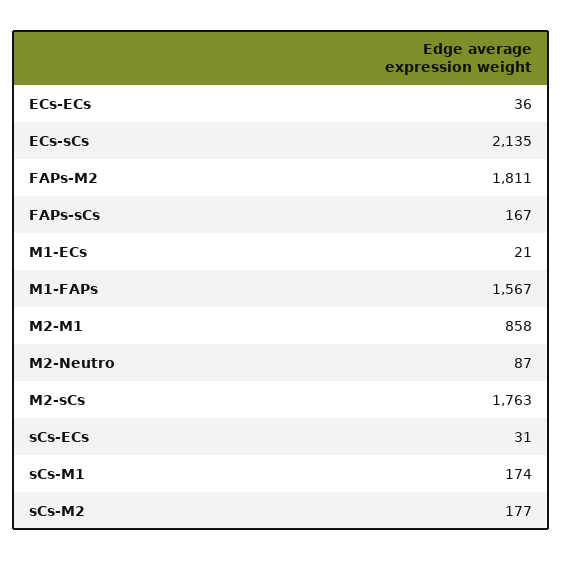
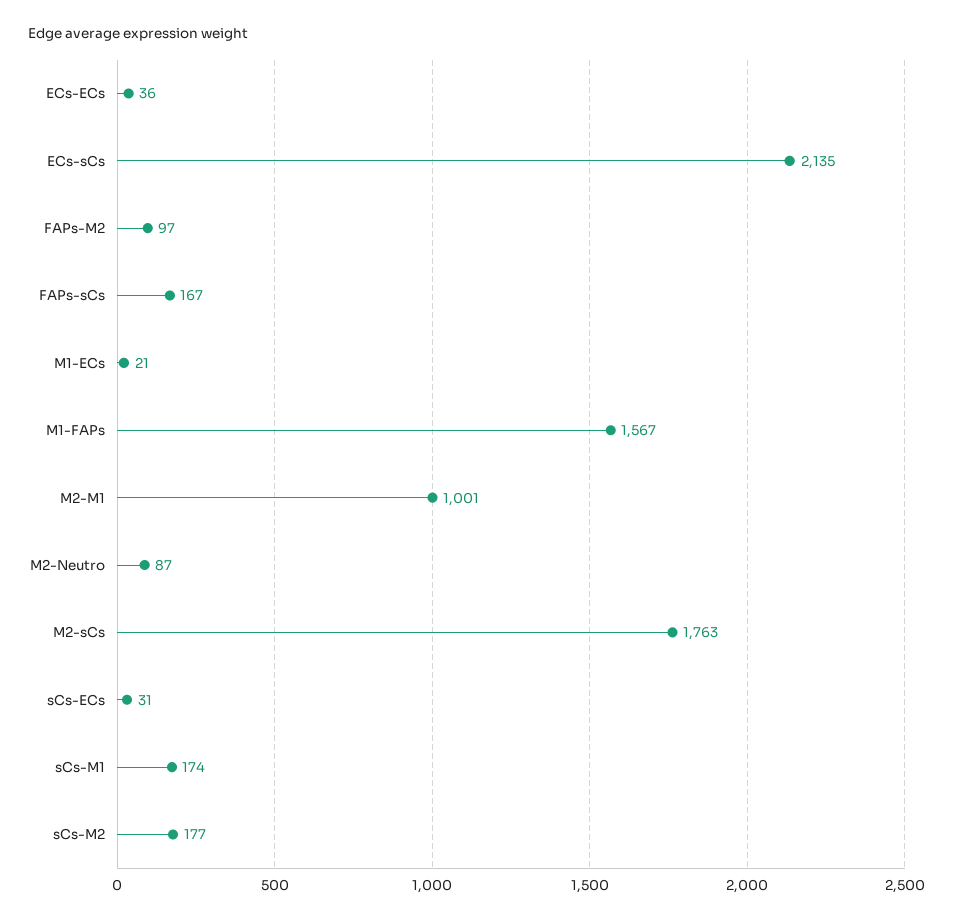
  {
    "ECs-ECs": 36,
    "ECs-sCs": 2135,
-   "FAPs-M2": 1811,
+   "FAPs-M2": 97,
    "FAPs-sCs": 167,
    "M1-ECs": 21,
    "M1-FAPs": 1567,
-   "M2-M1": 858,
+   "M2-M1": 1001,
    "M2-Neutro": 87,
    "M2-sCs": 1763,
    "sCs-ECs": 31,
    "sCs-M1": 174,
    "sCs-M2": 177
  }

